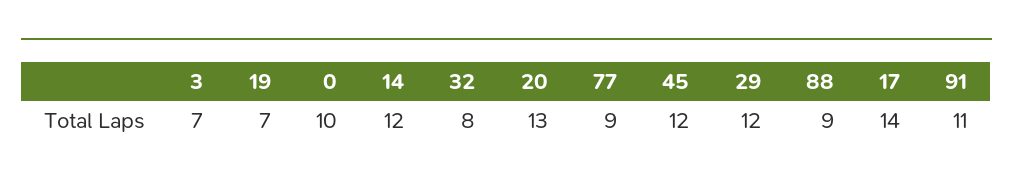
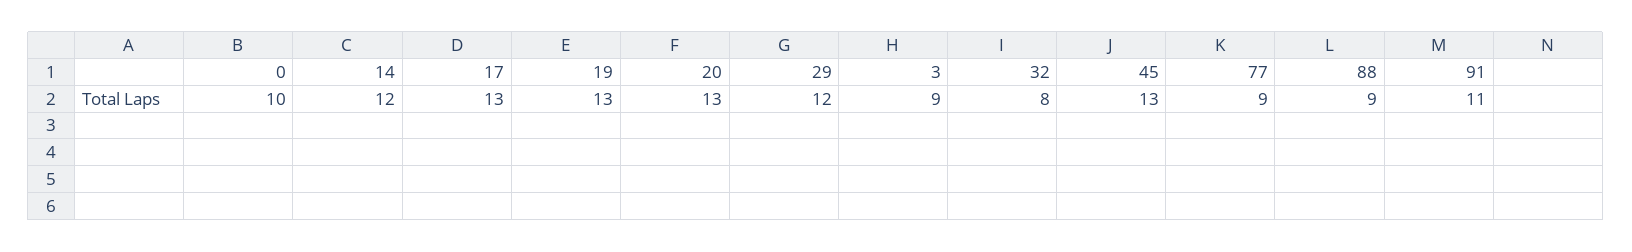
  {
-   "3": 7,
+   "3": 9,
-   "19": 7,
+   "19": 13,
    "0": 10,
    "14": 12,
    "32": 8,
    "20": 13,
    "77": 9,
-   "45": 12,
+   "45": 13,
    "29": 12,
    "88": 9,
-   "17": 14,
+   "17": 13,
    "91": 11
  }

